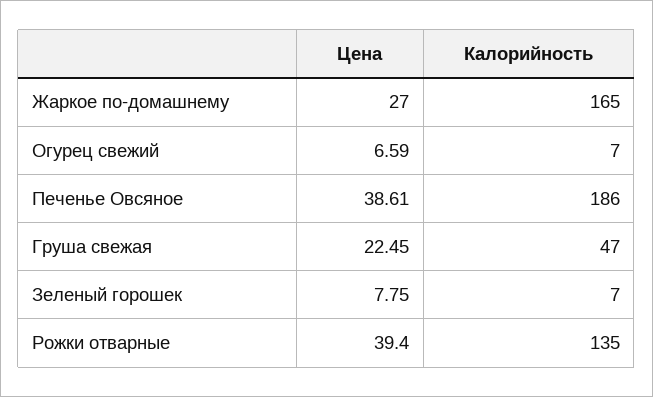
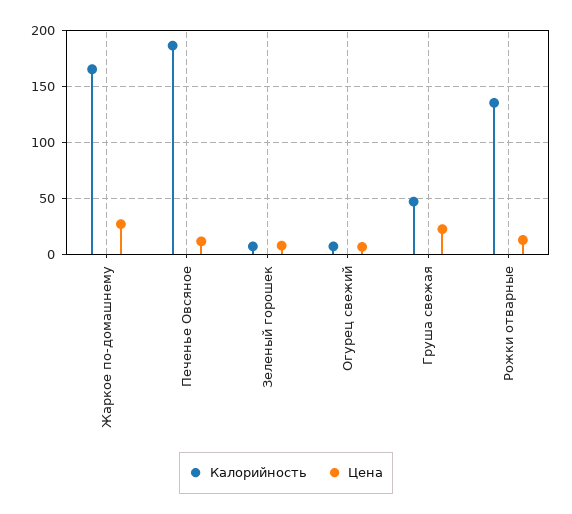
  {
    "Цена": {
      "Жаркое по-домашнему": 27,
      "Огурец свежий": 6.59,
-     "Печенье Овсяное": 38.61,
+     "Печенье Овсяное": 10,
      "Груша свежая": 22.45,
      "Зеленый горошек": 7.75,
-     "Рожки отварные": 39.4
+     "Рожки отварные": 10
    },
    "Калорийность": {
      "Жаркое по-домашнему": 165,
      "Огурец свежий": 7,
      "Печенье Овсяное": 186,
      "Груша свежая": 47,
      "Зеленый горошек": 7,
      "Рожки отварные": 135
    }
  }

